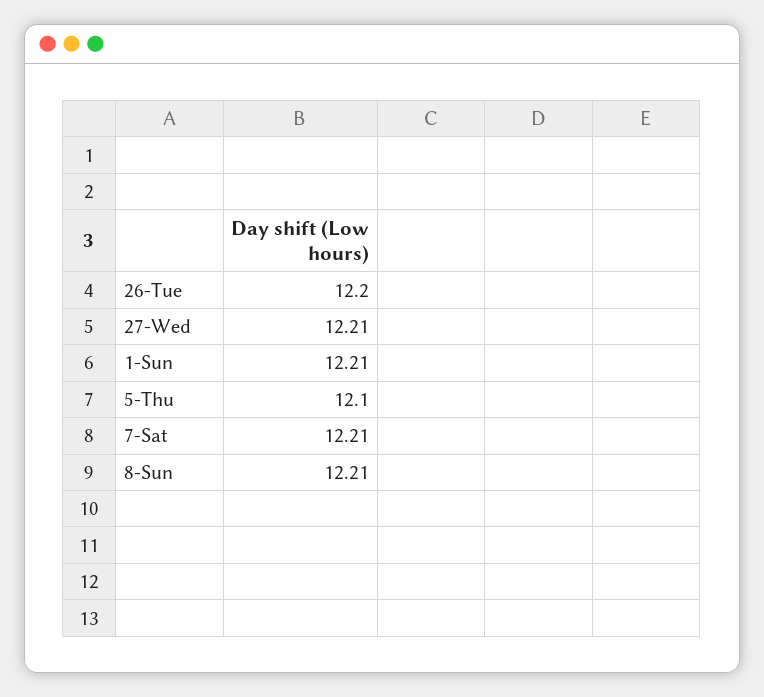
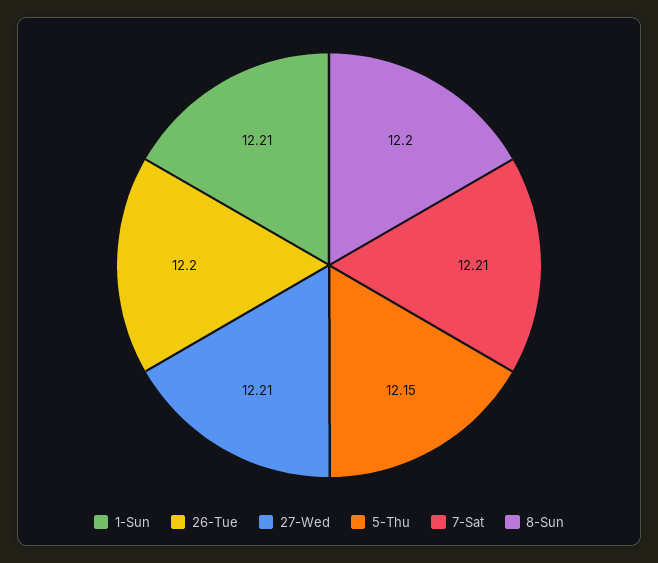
  {
    "26-Tue": 12.2,
    "27-Wed": 12.21,
    "1-Sun": 12.21,
-   "5-Thu": 12.1,
+   "5-Thu": 12.15,
    "7-Sat": 12.21,
-   "8-Sun": 12.21
+   "8-Sun": 12.2
  }

